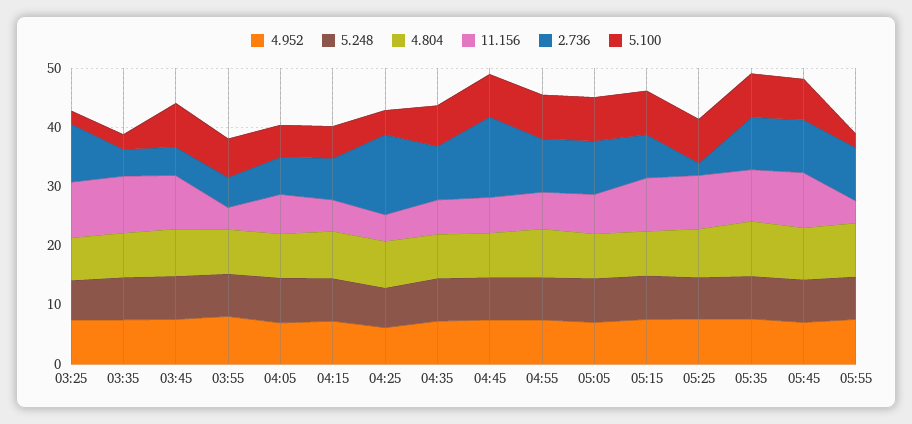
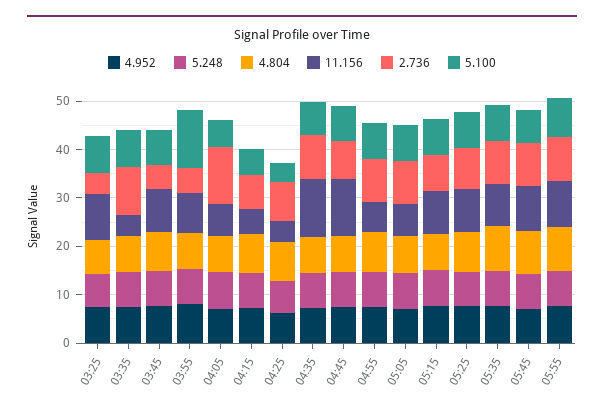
  {
    "4.952": {
      "03:25": 8,
      "03:35": 8,
      "03:45": 8,
      "03:55": 8,
      "04:05": 8,
      "04:15": 8,
      "04:25": 6,
      "04:35": 8,
      "04:45": 8,
      "04:55": 8,
      "05:05": 8,
      "05:15": 8,
      "05:25": 8,
      "05:35": 8,
      "05:45": 8,
      "05:55": 8
    },
    "5.248": {
      "03:25": 6,
      "03:35": 8,
      "03:45": 8,
      "03:55": 8,
      "04:05": 8,
      "04:15": 8,
      "04:25": 6,
      "04:35": 8,
      "04:45": 8,
      "04:55": 8,
      "05:05": 8,
      "05:15": 8,
      "05:25": 8,
      "05:35": 8,
      "05:45": 8,
      "05:55": 8
    },
    "4.804": {
      "03:25": 8,
      "03:35": 8,
      "03:45": 8,
      "03:55": 8,
      "04:05": 8,
      "04:15": 8,
      "04:25": 8,
      "04:35": 8,
      "04:45": 8,
      "04:55": 8,
      "05:05": 8,
      "05:15": 8,
      "05:25": 8,
      "05:35": 10,
      "05:45": 8,
      "05:55": 10
    },
    "11.156": {
      "03:25": 10,
-     "03:35": 10,
+     "03:35": 4,
      "03:45": 10,
-     "03:55": 4,
+     "03:55": 8,
      "04:05": 6,
      "04:15": 6,
      "04:25": 4,
-     "04:35": 6,
+     "04:35": 12,
-     "04:45": 6,
+     "04:45": 12,
      "04:55": 6,
      "05:05": 6,
      "05:15": 10,
      "05:25": 10,
      "05:35": 8,
      "05:45": 10,
-     "05:55": 4
+     "05:55": 10
    },
    "2.736": {
-     "03:25": 10,
+     "03:25": 4,
-     "03:35": 4,
+     "03:35": 10,
      "03:45": 4,
      "03:55": 6,
-     "04:05": 6,
+     "04:05": 12,
      "04:15": 8,
-     "04:25": 14,
+     "04:25": 8,
      "04:35": 10,
-     "04:45": 14,
+     "04:45": 8,
      "04:55": 10,
      "05:05": 10,
      "05:15": 8,
-     "05:25": 2,
+     "05:25": 8,
      "05:35": 8,
      "05:45": 8,
      "05:55": 10
    },
    "5.100": {
-     "03:25": 2,
+     "03:25": 8,
-     "03:35": 2,
+     "03:35": 8,
      "03:45": 8,
-     "03:55": 6,
+     "03:55": 12,
      "04:05": 6,
      "04:15": 6,
      "04:25": 4,
      "04:35": 6,
      "04:45": 8,
      "04:55": 8,
      "05:05": 8,
      "05:15": 8,
      "05:25": 8,
      "05:35": 8,
      "05:45": 6,
-     "05:55": 2
+     "05:55": 8
    }
  }

